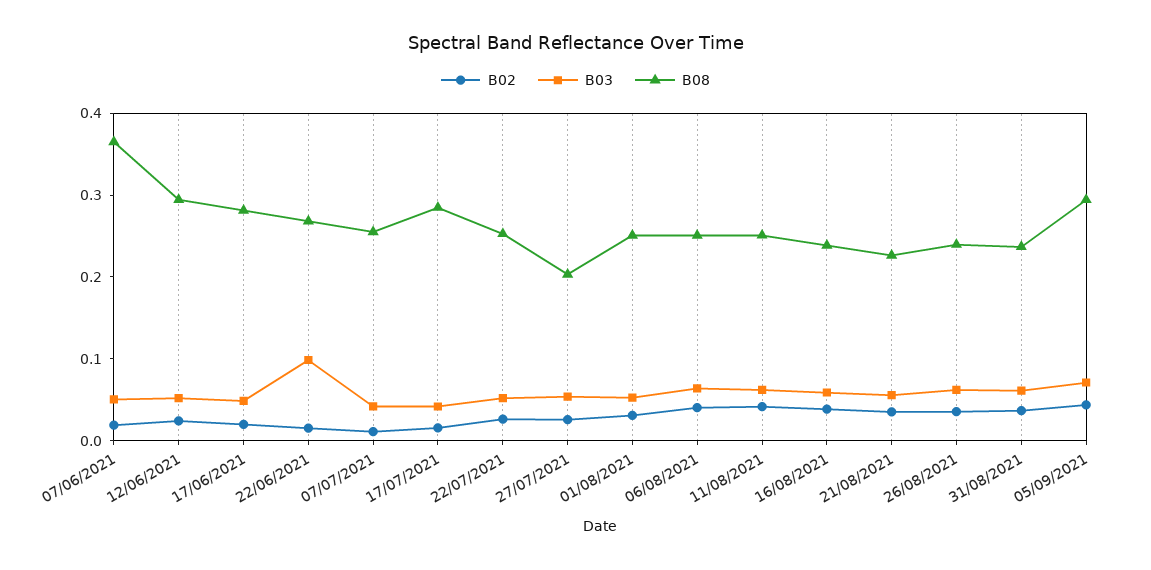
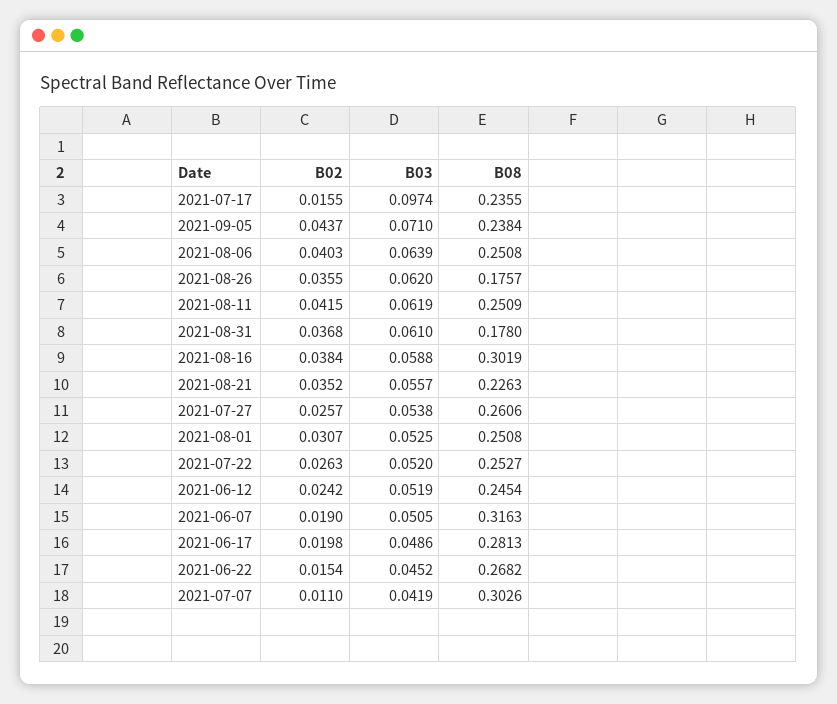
  {
    "B02": {
      "07/06/2021": 0.019,
      "12/06/2021": 0.0242,
      "17/06/2021": 0.0198,
      "22/06/2021": 0.0154,
      "07/07/2021": 0.011,
      "17/07/2021": 0.0155,
      "22/07/2021": 0.0263,
      "27/07/2021": 0.0257,
      "01/08/2021": 0.0307,
      "06/08/2021": 0.0403,
      "11/08/2021": 0.0415,
      "16/08/2021": 0.0384,
      "21/08/2021": 0.0352,
      "26/08/2021": 0.0355,
      "31/08/2021": 0.0368,
      "05/09/2021": 0.0437
    },
    "B03": {
      "07/06/2021": 0.0505,
      "12/06/2021": 0.0519,
      "17/06/2021": 0.0486,
-     "22/06/2021": 0.1,
+     "22/06/2021": 0.0452,
      "07/07/2021": 0.0419,
-     "17/07/2021": 0.04,
+     "17/07/2021": 0.0974,
      "22/07/2021": 0.052,
      "27/07/2021": 0.0538,
      "01/08/2021": 0.0525,
      "06/08/2021": 0.0639,
      "11/08/2021": 0.0619,
      "16/08/2021": 0.0588,
      "21/08/2021": 0.0557,
      "26/08/2021": 0.062,
      "31/08/2021": 0.061,
      "05/09/2021": 0.071
    },
    "B08": {
-     "07/06/2021": 0.36,
+     "07/06/2021": 0.3163,
-     "12/06/2021": 0.3,
+     "12/06/2021": 0.2454,
      "17/06/2021": 0.2813,
      "22/06/2021": 0.2682,
-     "07/07/2021": 0.26,
+     "07/07/2021": 0.3026,
-     "17/07/2021": 0.28,
+     "17/07/2021": 0.2355,
      "22/07/2021": 0.2527,
-     "27/07/2021": 0.2,
+     "27/07/2021": 0.2606,
      "01/08/2021": 0.2508,
      "06/08/2021": 0.2508,
      "11/08/2021": 0.2509,
-     "16/08/2021": 0.24,
+     "16/08/2021": 0.3019,
      "21/08/2021": 0.2263,
-     "26/08/2021": 0.24,
+     "26/08/2021": 0.1757,
-     "31/08/2021": 0.24,
+     "31/08/2021": 0.178,
-     "05/09/2021": 0.3
+     "05/09/2021": 0.2384
    }
  }

